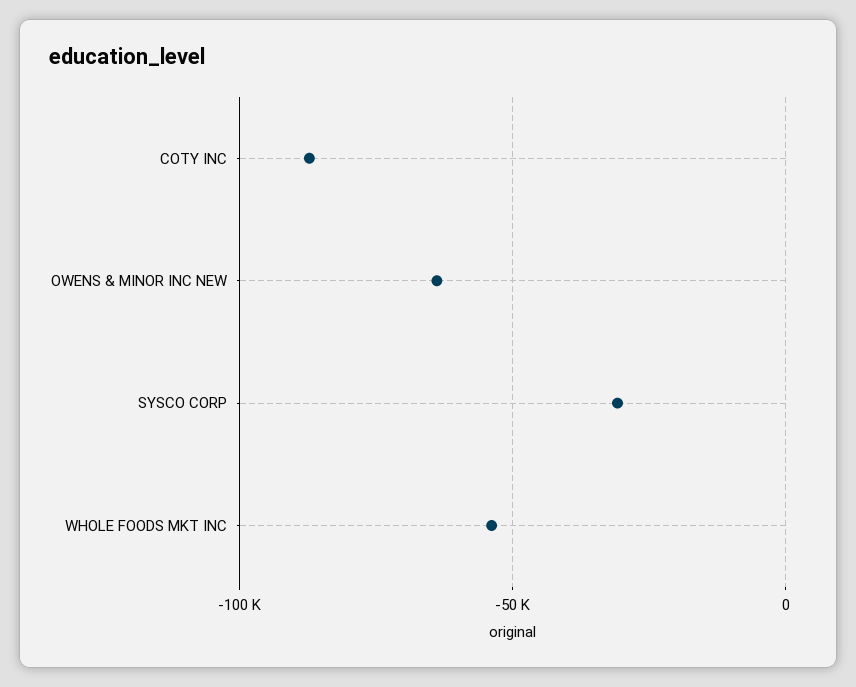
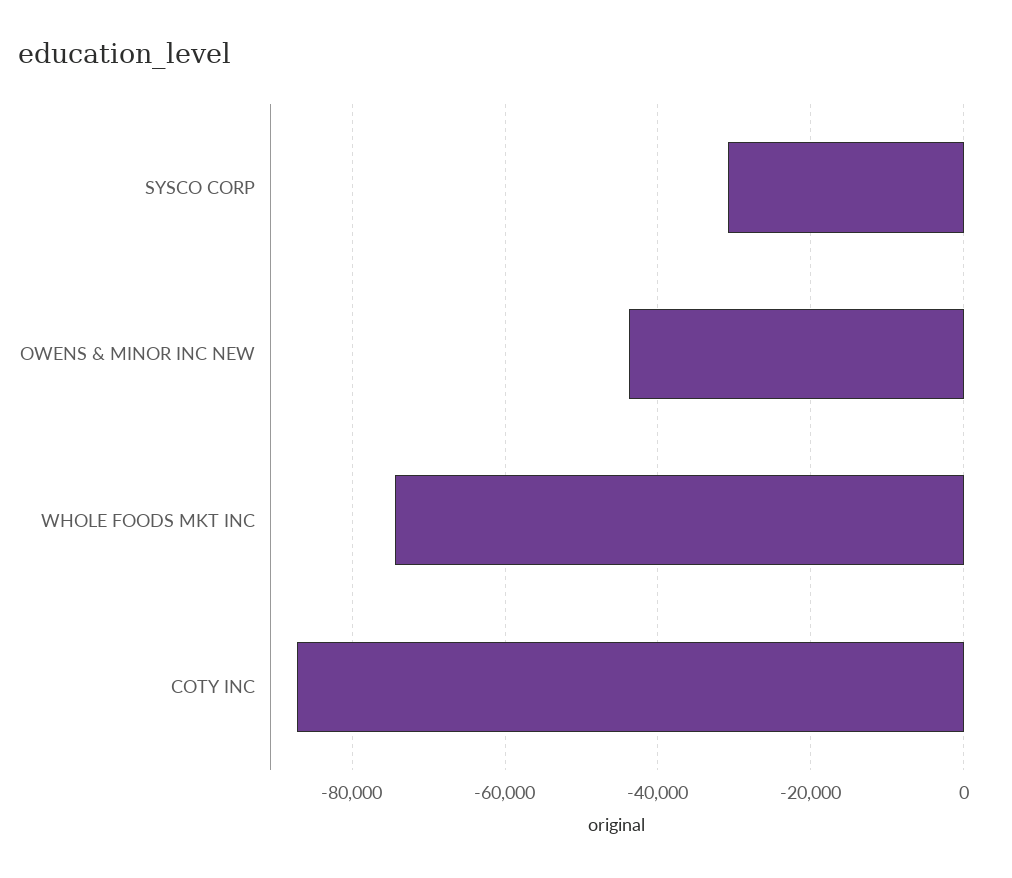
  {
    "COTY INC": -88000,
-   "OWENS & MINOR INC NEW": -65000,
+   "OWENS & MINOR INC NEW": -44000,
    "SYSCO CORP": -30000,
-   "WHOLE FOODS MKT INC": -55000
+   "WHOLE FOODS MKT INC": -74000
  }

